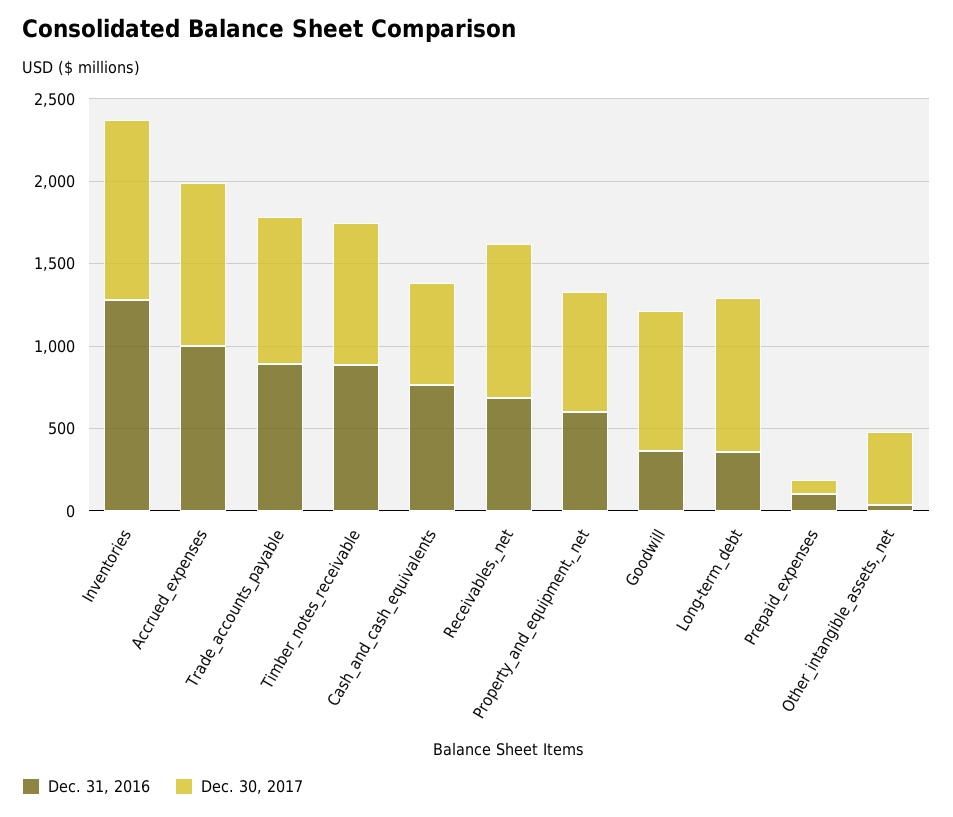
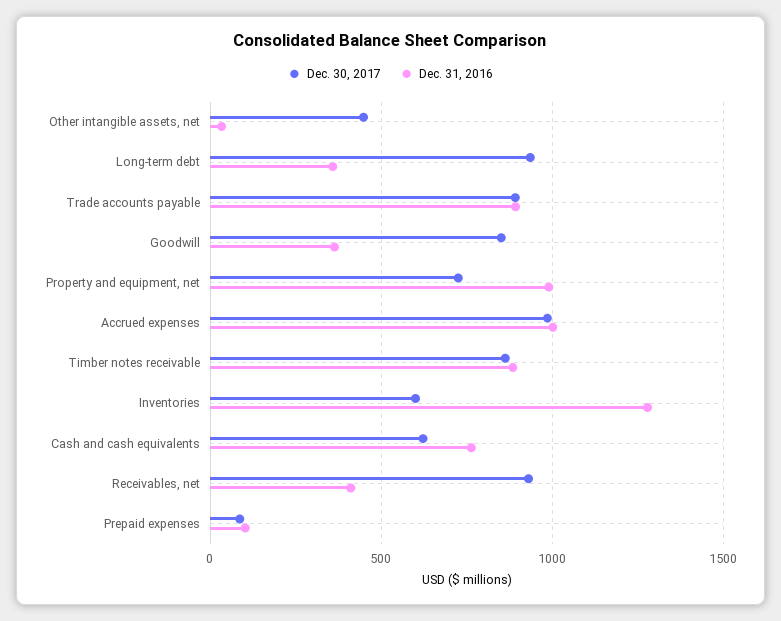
  {
    "Dec. 31, 2016": {
      "Inventories": 1300,
      "Accrued_expenses": 1000,
      "Trade_accounts_payable": 900,
      "Timber_notes_receivable": 900,
      "Cash_and_cash_equivalents": 750,
-     "Receivables,_net": 700,
+     "Receivables,_net": 400,
-     "Property_and_equipment,_net": 600,
+     "Property_and_equipment,_net": 1000,
      "Goodwill": 350,
      "Long-term_debt": 350,
      "Prepaid_expenses": 100,
      "Other_intangible_assets,_net": 50
    },
    "Dec. 30, 2017": {
-     "Inventories": 1100,
+     "Inventories": 600,
      "Accrued_expenses": 1000,
      "Trade_accounts_payable": 900,
      "Timber_notes_receivable": 850,
      "Cash_and_cash_equivalents": 600,
      "Receivables,_net": 950,
      "Property_and_equipment,_net": 750,
      "Goodwill": 850,
      "Long-term_debt": 950,
      "Prepaid_expenses": 100,
      "Other_intangible_assets,_net": 450
    }
  }

